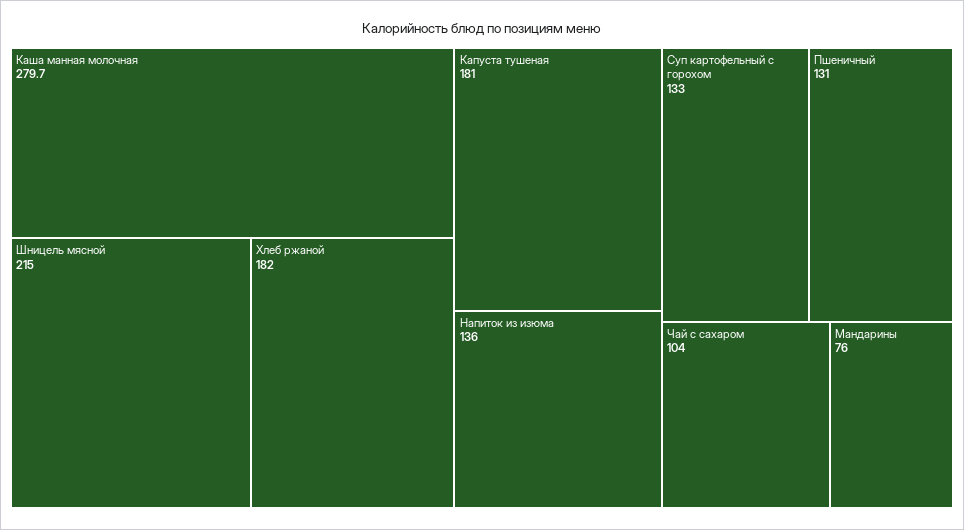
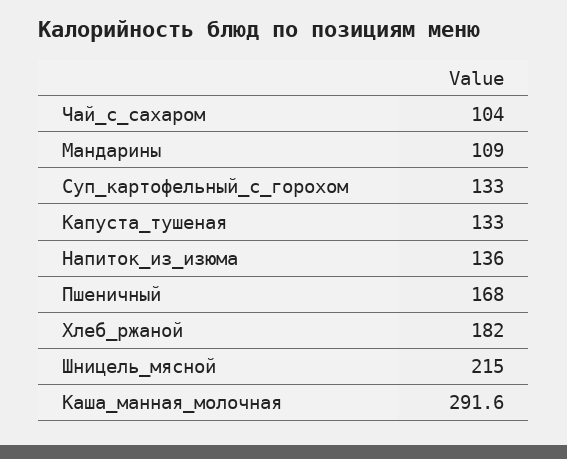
  {
-   "Каша манная молочная": 279.7,
+   "Каша манная молочная": 291.6,
    "Шницель мясной": 215,
    "Хлеб ржаной": 182,
-   "Капуста тушеная": 181,
+   "Капуста тушеная": 133,
    "Напиток из изюма": 136,
    "Суп картофельный с горохом": 133,
-   "Пшеничный": 131,
+   "Пшеничный": 168,
    "Чай с сахаром": 104,
-   "Мандарины": 76
+   "Мандарины": 109
  }

